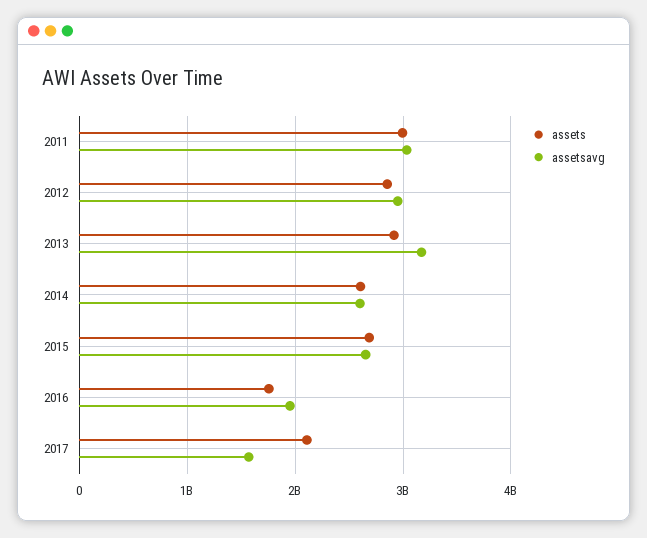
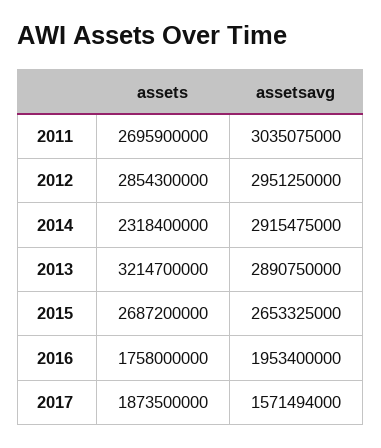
  {
    "assets": {
-     "2011": 3000000000,
+     "2011": 2695900000,
      "2012": 2854300000,
-     "2013": 2900000000,
+     "2013": 3214700000,
-     "2014": 2600000000,
+     "2014": 2318400000,
      "2015": 2687200000,
      "2016": 1758000000,
-     "2017": 2100000000
+     "2017": 1873500000
    },
    "assetsavg": {
      "2011": 3035075000,
      "2012": 2951250000,
-     "2013": 3200000000,
+     "2013": 2890750000,
-     "2014": 2600000000,
+     "2014": 2915475000,
      "2015": 2653325000,
      "2016": 1953400000,
      "2017": 1571494000
    }
  }

